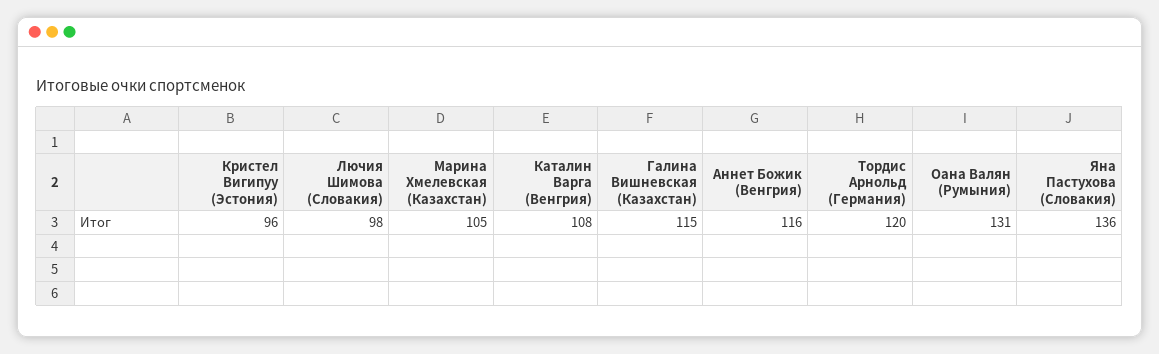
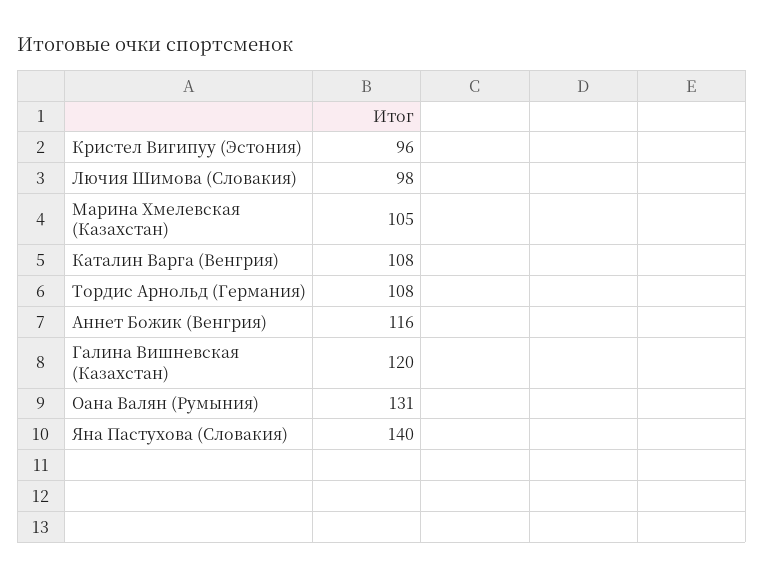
  {
    "Кристел Вигипуу (Эстония)": 96,
    "Лючия Шимова (Словакия)": 98,
    "Марина Хмелевская (Казахстан)": 105,
    "Каталин Варга (Венгрия)": 108,
-   "Галина Вишневская (Казахстан)": 115,
+   "Галина Вишневская (Казахстан)": 120,
    "Аннет Божик (Венгрия)": 116,
-   "Тордис Арнольд (Германия)": 120,
+   "Тордис Арнольд (Германия)": 108,
    "Оана Валян (Румыния)": 131,
-   "Яна Пастухова (Словакия)": 136
+   "Яна Пастухова (Словакия)": 140
  }

